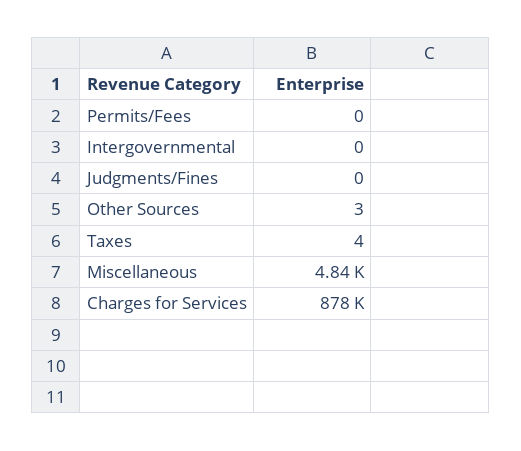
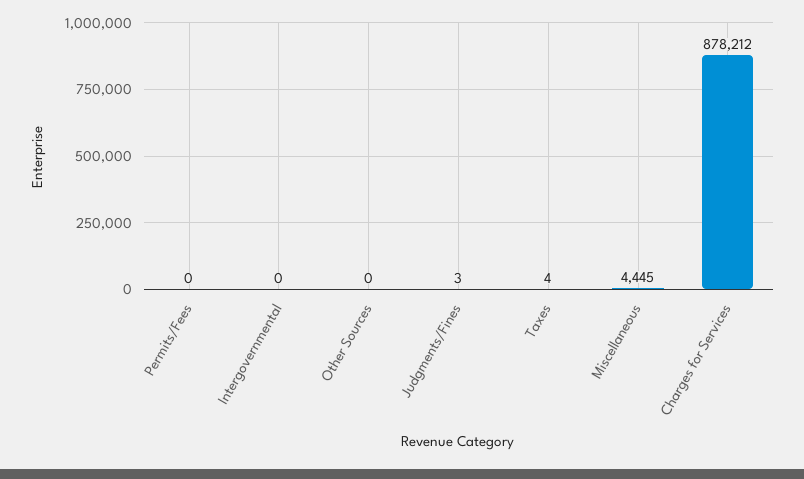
  {
    "Permits/Fees": 0,
    "Intergovernmental": 0,
-   "Judgments/Fines": 0,
+   "Judgments/Fines": 3,
-   "Other Sources": 3,
+   "Other Sources": 0,
    "Taxes": 4,
-   "Miscellaneous": 4840,
+   "Miscellaneous": 4445,
    "Charges for Services": 878212
  }

